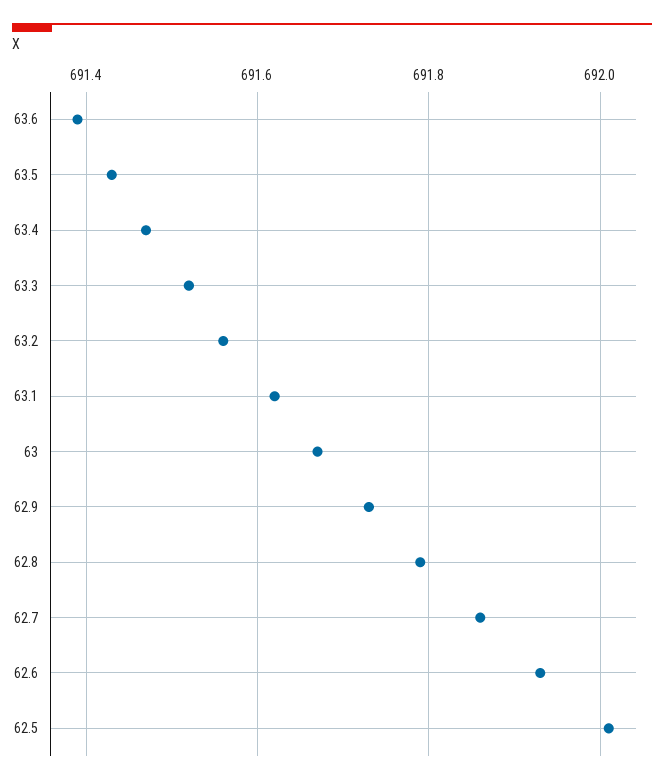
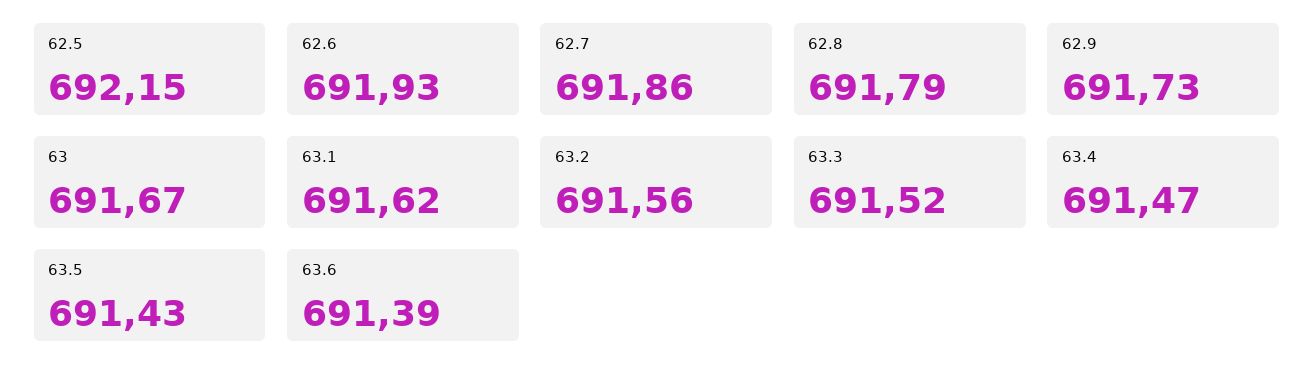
  {
    "63.6": 691.39,
    "63.5": 691.43,
    "63.4": 691.47,
    "63.3": 691.52,
    "63.2": 691.56,
    "63.1": 691.62,
    "63": 691.67,
    "62.9": 691.73,
    "62.8": 691.79,
    "62.7": 691.86,
    "62.6": 691.93,
-   "62.5": 692
+   "62.5": 692.15
  }

